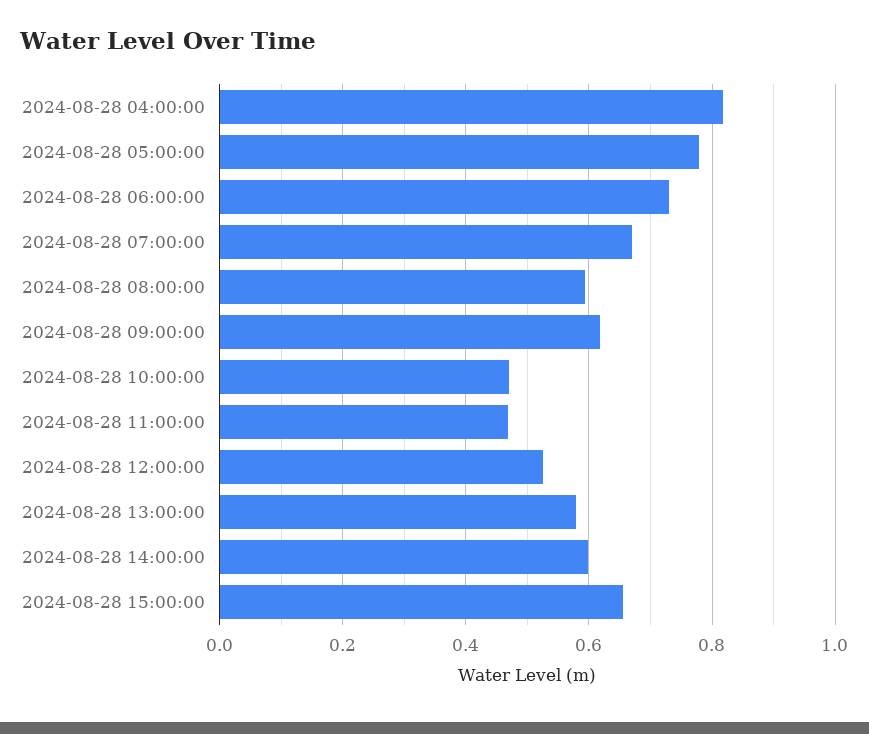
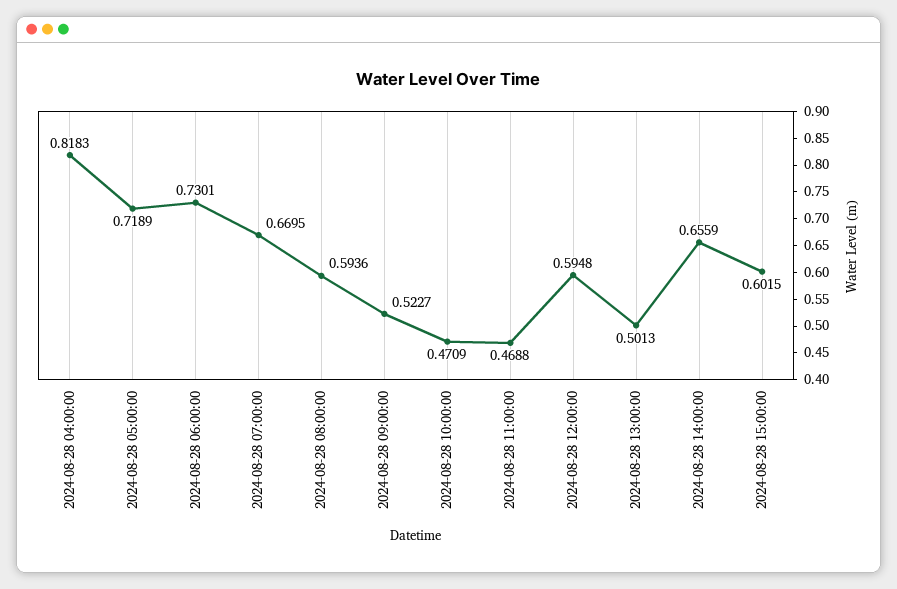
  {
    "2024-08-28 04:00:00": 0.8183,
-   "2024-08-28 05:00:00": 0.78,
+   "2024-08-28 05:00:00": 0.7189,
    "2024-08-28 06:00:00": 0.7301,
    "2024-08-28 07:00:00": 0.6695,
    "2024-08-28 08:00:00": 0.5936,
-   "2024-08-28 09:00:00": 0.62,
+   "2024-08-28 09:00:00": 0.5227,
    "2024-08-28 10:00:00": 0.4709,
    "2024-08-28 11:00:00": 0.4688,
-   "2024-08-28 12:00:00": 0.52,
+   "2024-08-28 12:00:00": 0.5948,
-   "2024-08-28 13:00:00": 0.58,
+   "2024-08-28 13:00:00": 0.5013,
-   "2024-08-28 14:00:00": 0.6,
+   "2024-08-28 14:00:00": 0.6559,
-   "2024-08-28 15:00:00": 0.66
+   "2024-08-28 15:00:00": 0.6015
  }

